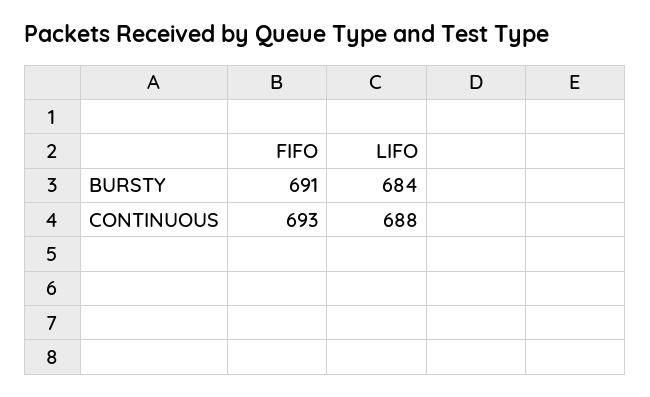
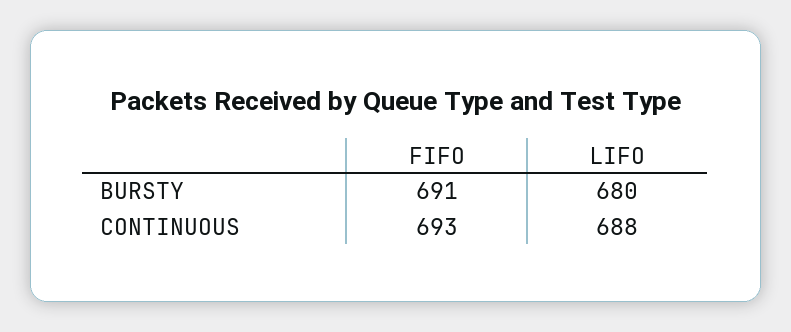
  {
    "FIFO": {
      "BURSTY": 691,
      "CONTINUOUS": 693
    },
    "LIFO": {
-     "BURSTY": 684,
+     "BURSTY": 680,
      "CONTINUOUS": 688
    }
  }

